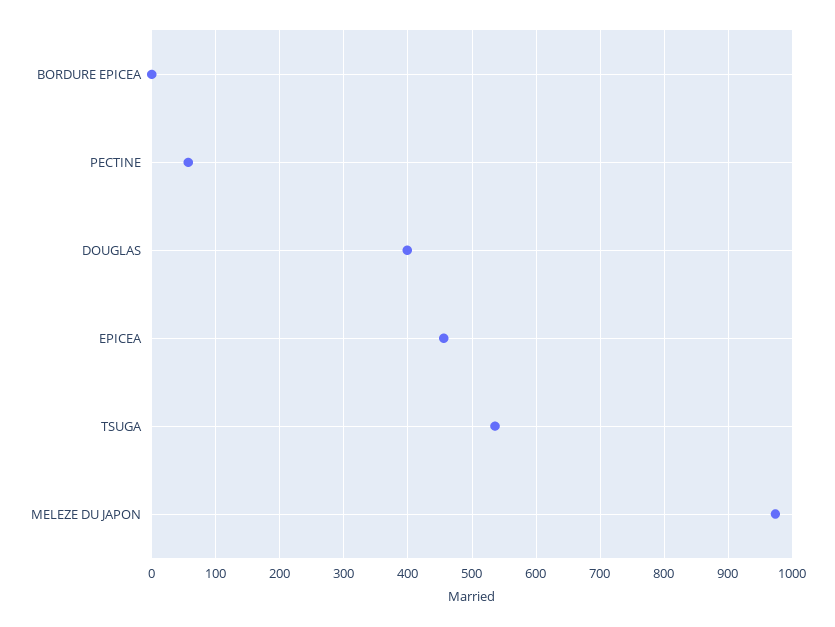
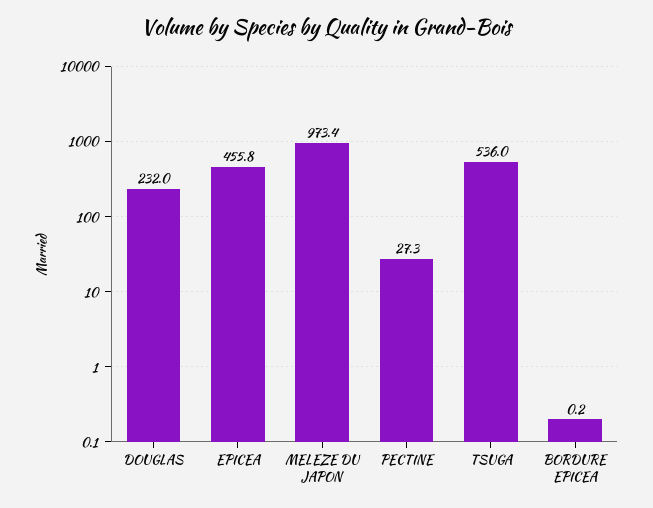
  {
    "BORDURE EPICEA": 0.2,
-   "PECTINE": 60,
+   "PECTINE": 27.3,
-   "DOUGLAS": 400,
+   "DOUGLAS": 232,
    "EPICEA": 455.8,
    "TSUGA": 536,
    "MELEZE DU JAPON": 973.4
  }

